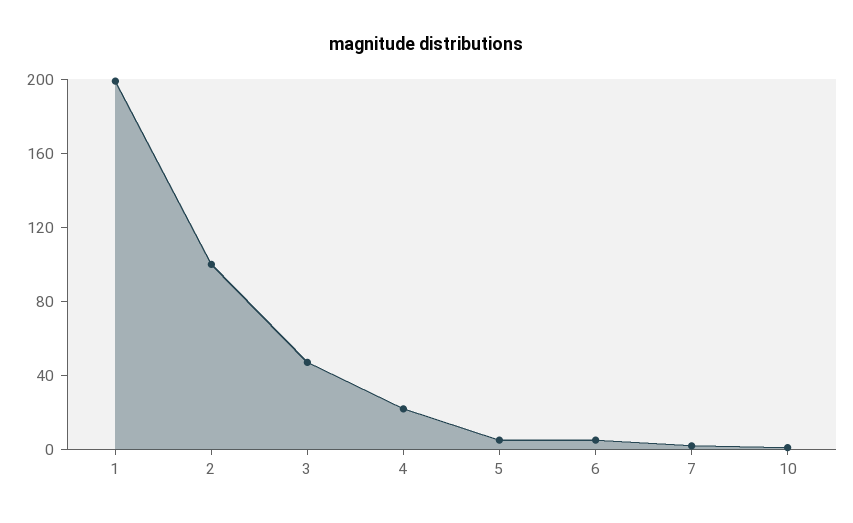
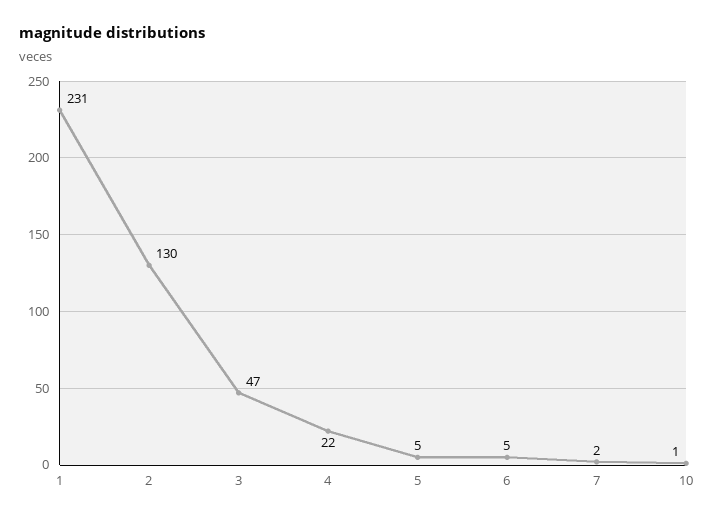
  {
-   "1": 200,
+   "1": 231,
-   "2": 100,
+   "2": 130,
    "3": 47,
    "4": 22,
    "5": 5,
    "6": 5,
    "7": 2,
    "10": 1
  }

